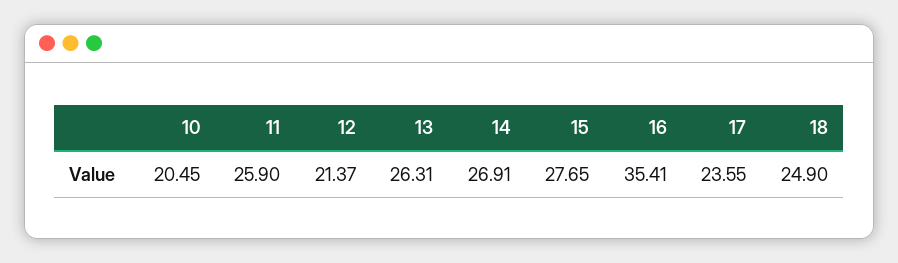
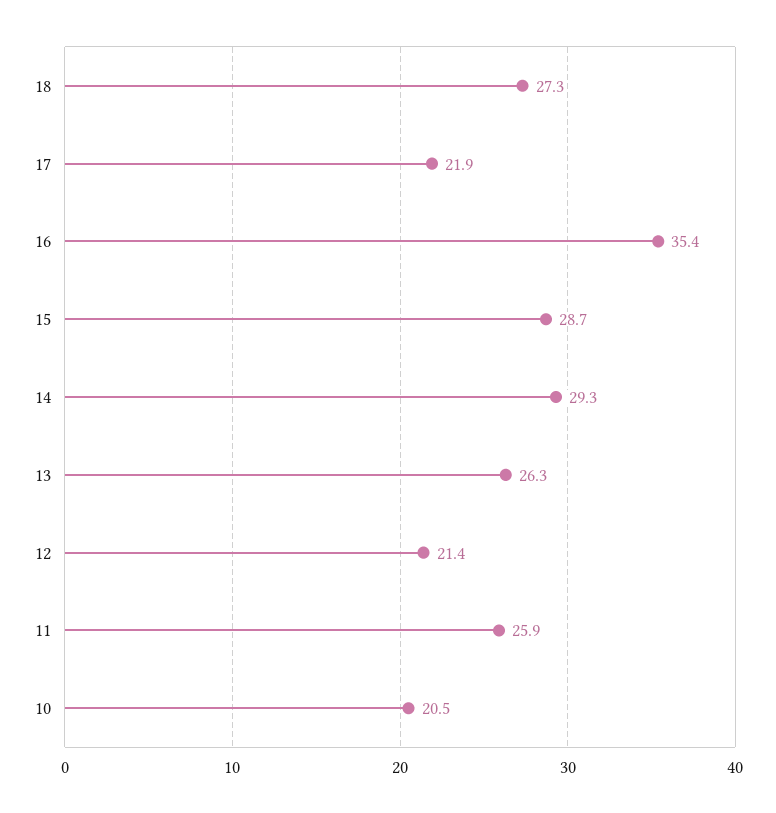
  {
    "10": 20.45,
    "11": 25.9,
    "12": 21.37,
    "13": 26.31,
-   "14": 26.91,
+   "14": 29.3,
-   "15": 27.65,
+   "15": 28.7,
    "16": 35.41,
-   "17": 23.55,
+   "17": 21.9,
-   "18": 24.9
+   "18": 27.3
  }

